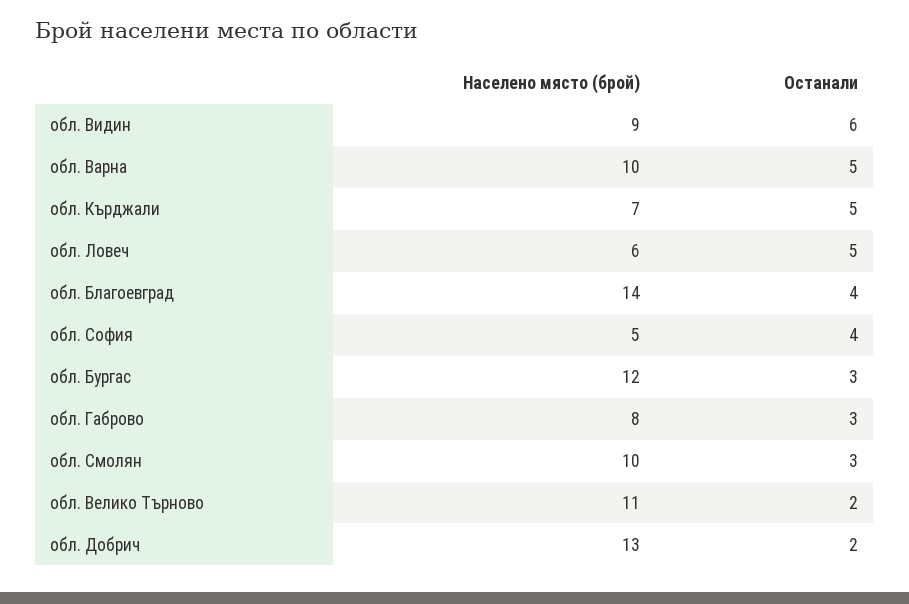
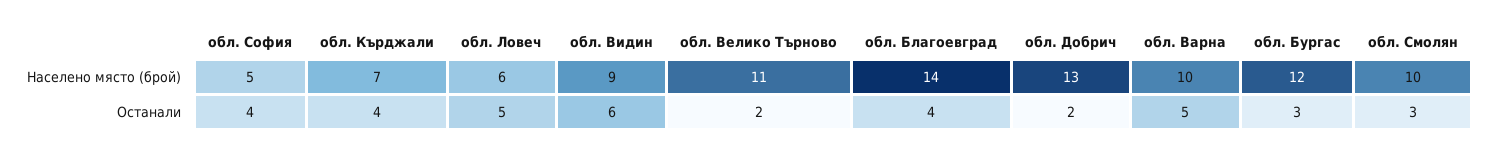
  {
    "Населено място (брой)": {
      "обл. Видин": 9,
      "обл. Варна": 10,
      "обл. Кърджали": 7,
      "обл. Ловеч": 6,
      "обл. Благоевград": 14,
      "обл. София": 5,
      "обл. Бургас": 12,
-     "обл. Габрово": 8,
      "обл. Смолян": 10,
      "обл. Велико Търново": 11,
      "обл. Добрич": 13
    },
    "Останали": {
      "обл. Видин": 6,
      "обл. Варна": 5,
-     "обл. Кърджали": 5,
+     "обл. Кърджали": 4,
      "обл. Ловеч": 5,
      "обл. Благоевград": 4,
      "обл. София": 4,
      "обл. Бургас": 3,
-     "обл. Габрово": 3,
      "обл. Смолян": 3,
      "обл. Велико Търново": 2,
      "обл. Добрич": 2
    }
  }

